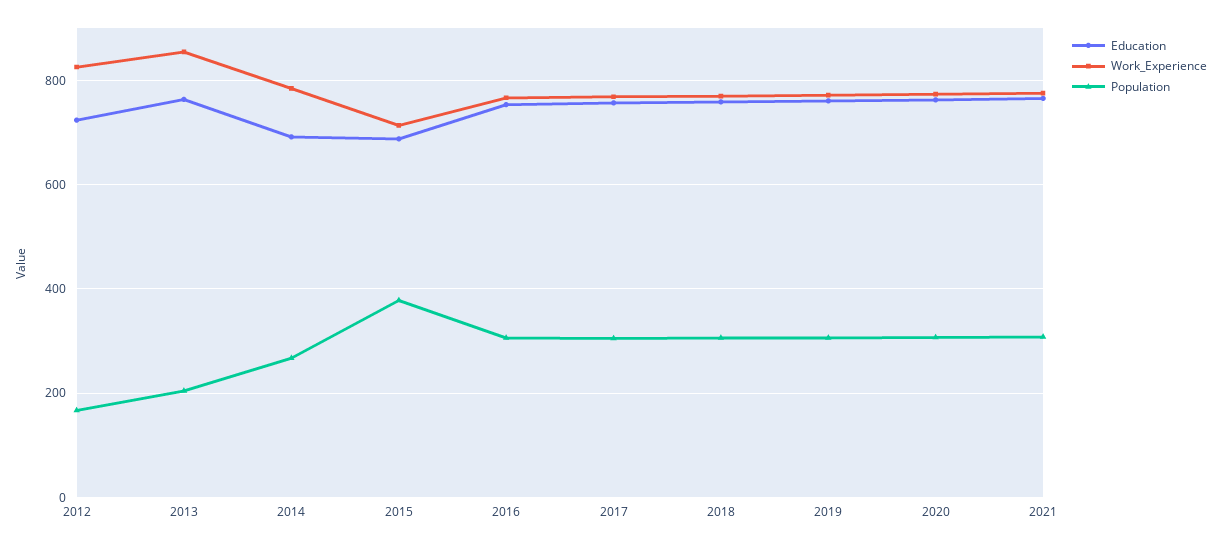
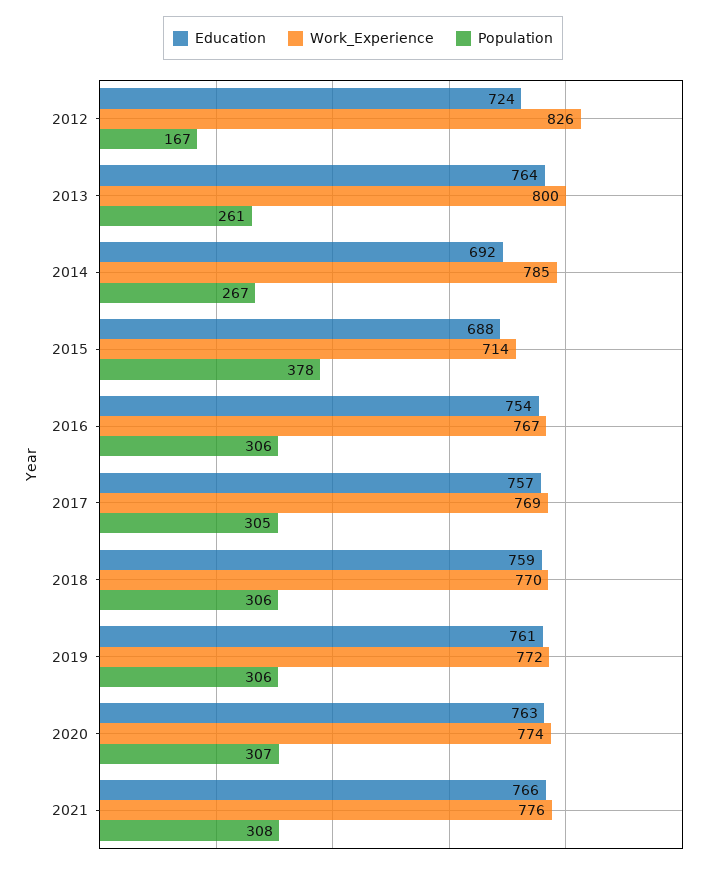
  {
    "Education": {
      "2012": 724,
      "2013": 764,
      "2014": 692,
      "2015": 688,
      "2016": 754,
      "2017": 757,
      "2018": 759,
      "2019": 761,
      "2020": 763,
      "2021": 766
    },
    "Work_Experience": {
      "2012": 826,
-     "2013": 860,
+     "2013": 800,
      "2014": 785,
      "2015": 714,
      "2016": 767,
      "2017": 769,
      "2018": 770,
      "2019": 772,
      "2020": 774,
      "2021": 776
    },
    "Population": {
      "2012": 167,
-     "2013": 200,
+     "2013": 261,
      "2014": 267,
      "2015": 378,
      "2016": 306,
      "2017": 305,
      "2018": 306,
      "2019": 306,
      "2020": 307,
      "2021": 308
    }
  }

